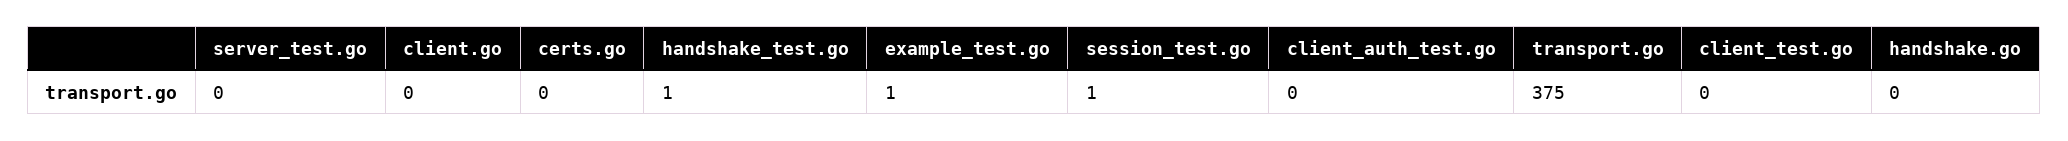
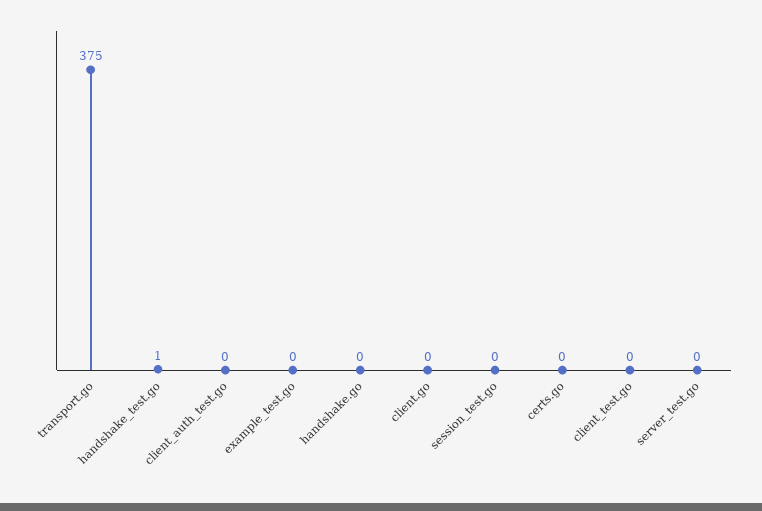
  {
    "server_test.go": 0,
    "client.go": 0,
    "certs.go": 0,
    "handshake_test.go": 1,
-   "example_test.go": 1,
+   "example_test.go": 0,
-   "session_test.go": 1,
+   "session_test.go": 0,
    "client_auth_test.go": 0,
    "transport.go": 375,
    "client_test.go": 0,
    "handshake.go": 0
  }

